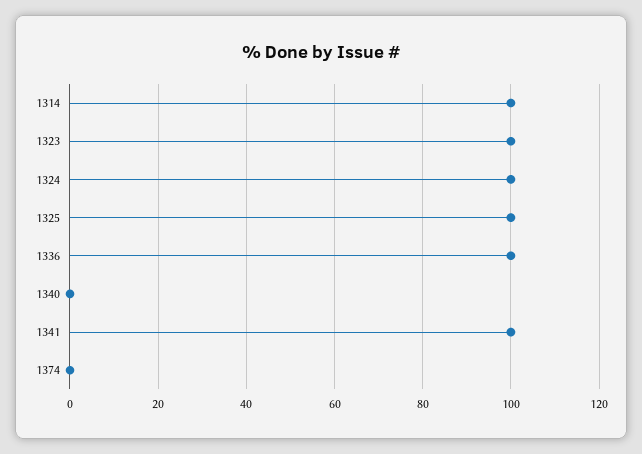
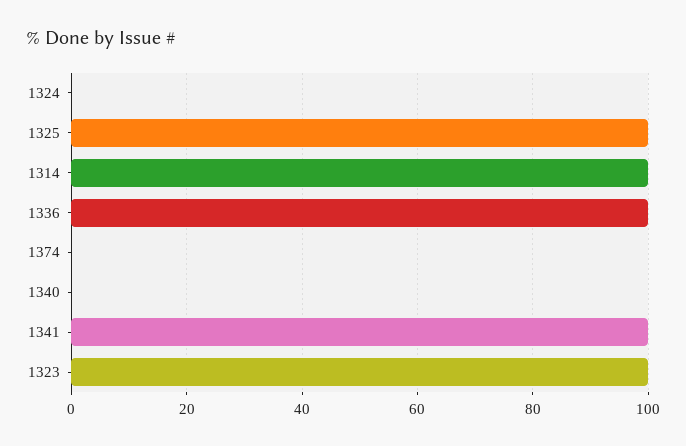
  {
    "1314": 100,
    "1323": 100,
-   "1324": 100,
+   "1324": 0,
    "1325": 100,
    "1336": 100,
    "1340": 0,
    "1341": 100,
    "1374": 0
  }

